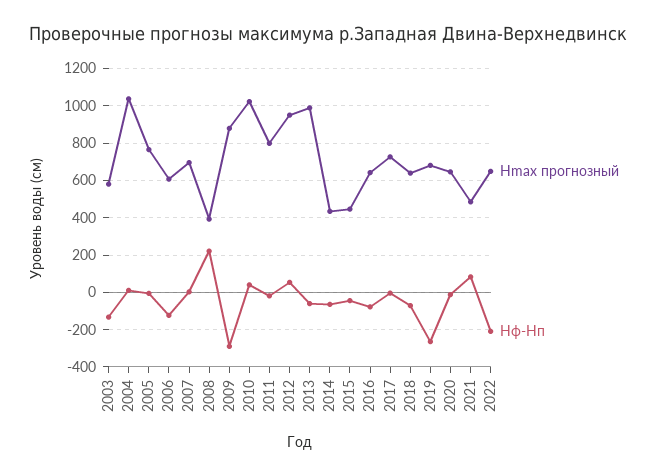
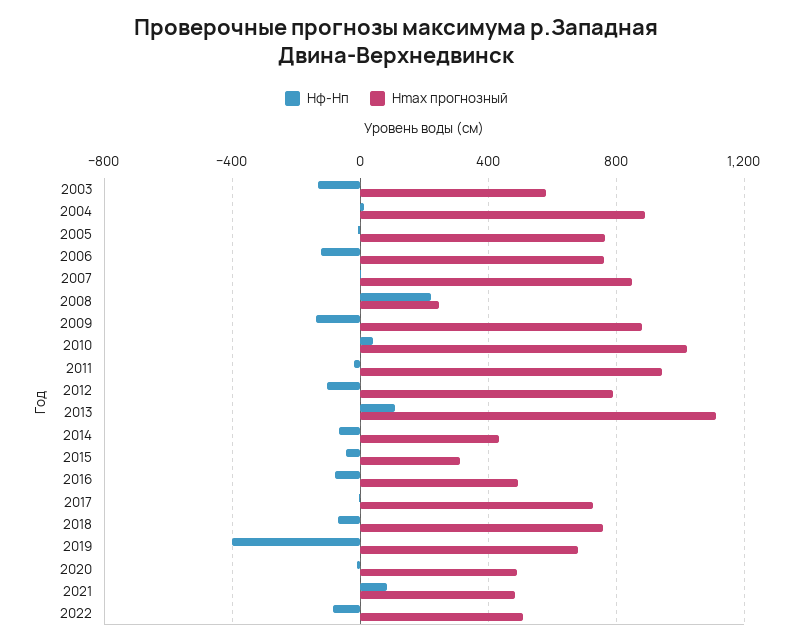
  {
    "Hmax прогнозный": {
      "2003": 600,
-     "2004": 1050,
+     "2004": 900,
      "2005": 750,
-     "2006": 600,
+     "2006": 750,
-     "2007": 700,
+     "2007": 850,
-     "2008": 400,
+     "2008": 250,
      "2009": 900,
      "2010": 1000,
-     "2011": 800,
+     "2011": 950,
-     "2012": 950,
+     "2012": 800,
-     "2013": 1000,
+     "2013": 1100,
      "2014": 450,
-     "2015": 450,
+     "2015": 300,
-     "2016": 650,
+     "2016": 500,
      "2017": 750,
-     "2018": 650,
+     "2018": 750,
      "2019": 700,
-     "2020": 650,
+     "2020": 500,
      "2021": 500,
-     "2022": 650
+     "2022": 500
    },
    "Hф-Hп": {
      "2003": -150,
      "2004": 0,
      "2005": 0,
      "2006": -100,
      "2007": 0,
      "2008": 200,
-     "2009": -300,
+     "2009": -150,
      "2010": 50,
      "2011": 0,
-     "2012": 50,
+     "2012": -100,
-     "2013": -50,
+     "2013": 100,
      "2014": -50,
      "2015": -50,
      "2016": -100,
      "2017": 0,
      "2018": -50,
-     "2019": -250,
+     "2019": -400,
      "2020": 0,
      "2021": 100,
-     "2022": -200
+     "2022": -100
    }
  }

